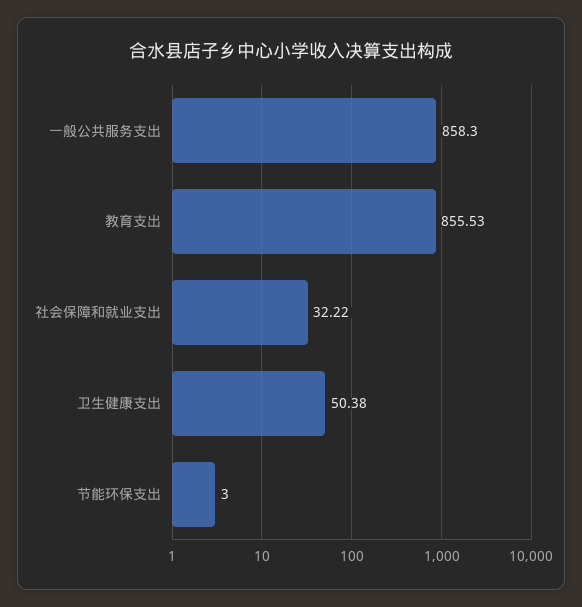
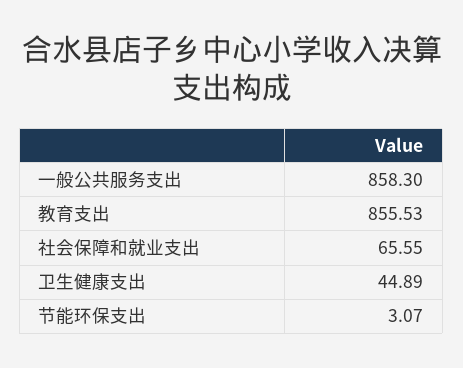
  {
    "一般公共服务支出": 858.3,
    "教育支出": 855.53,
-   "社会保障和就业支出": 32.22,
+   "社会保障和就业支出": 65.55,
-   "卫生健康支出": 50.38,
+   "卫生健康支出": 44.89,
-   "节能环保支出": 3
+   "节能环保支出": 3.07
  }

